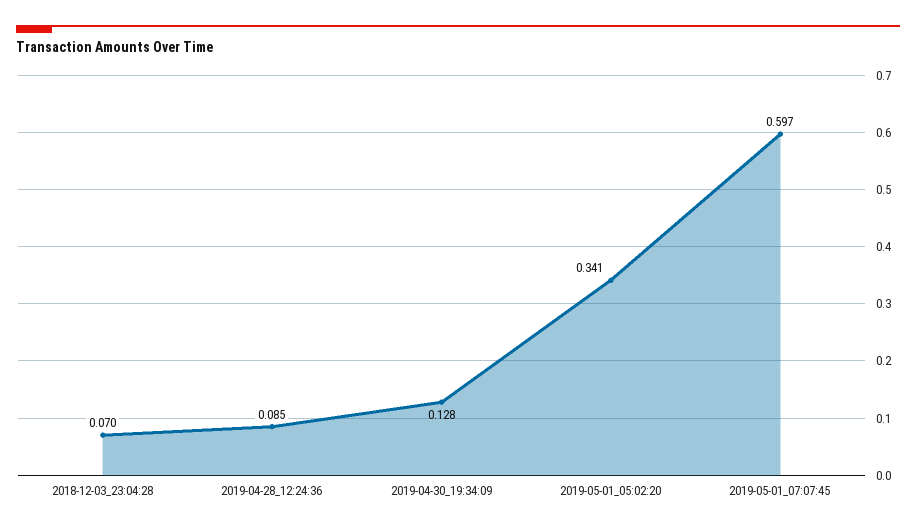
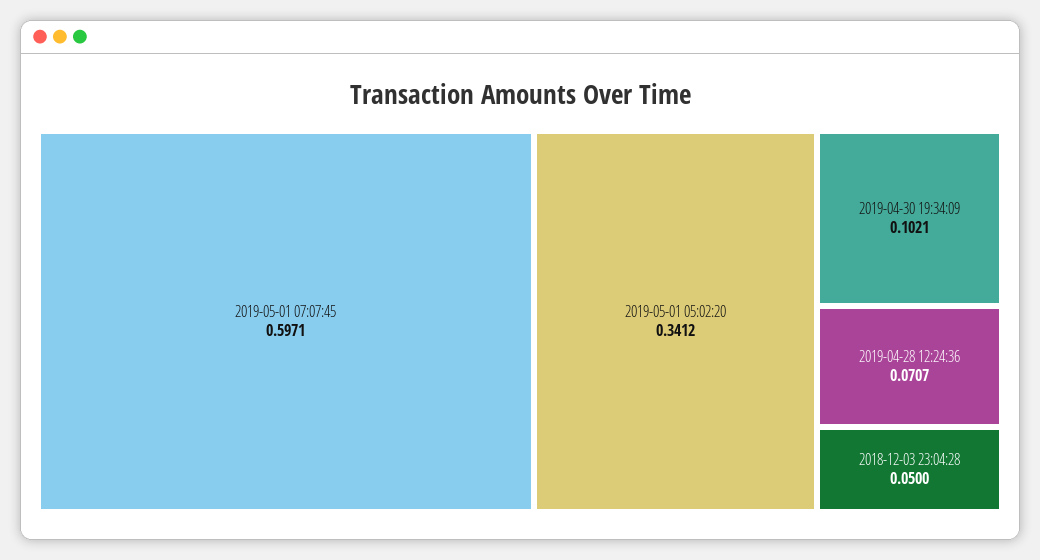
  {
-   "2018-12-03_23:04:28": 0.07,
+   "2018-12-03_23:04:28": 0.05,
-   "2019-04-28_12:24:36": 0.085,
+   "2019-04-28_12:24:36": 0.0707,
-   "2019-04-30_19:34:09": 0.128,
+   "2019-04-30_19:34:09": 0.1021,
    "2019-05-01_05:02:20": 0.3412,
    "2019-05-01_07:07:45": 0.5971
  }

